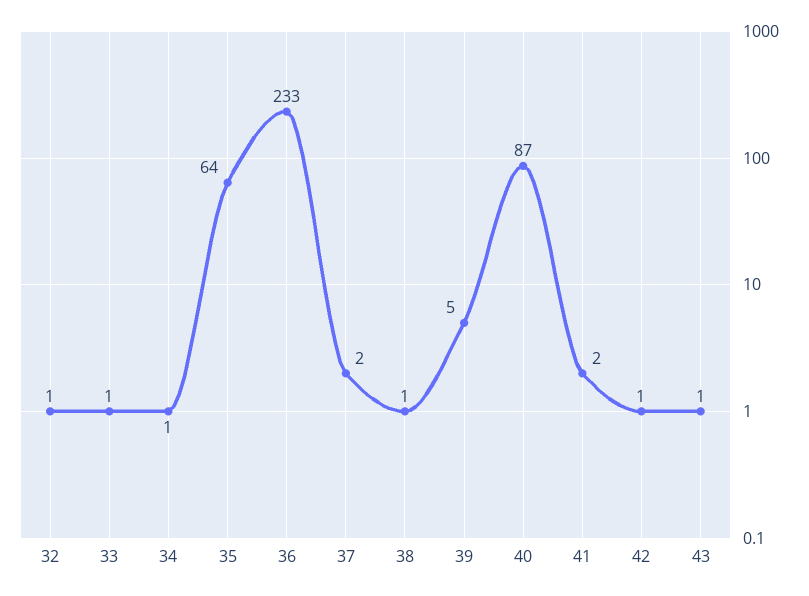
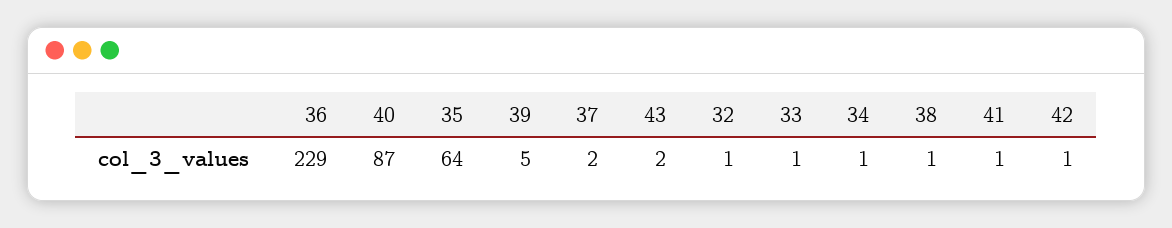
  {
    "32": 1,
    "33": 1,
    "34": 1,
    "35": 64,
-   "36": 233,
+   "36": 229,
    "37": 2,
    "38": 1,
    "39": 5,
    "40": 87,
-   "41": 2,
+   "41": 1,
    "42": 1,
-   "43": 1
+   "43": 2
  }

